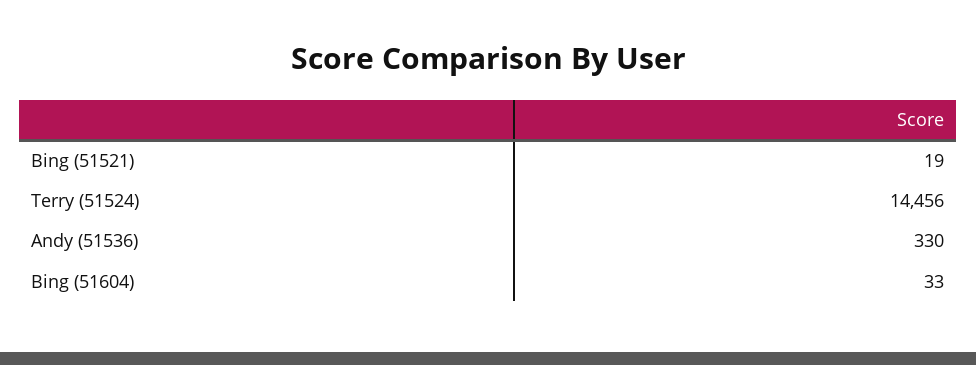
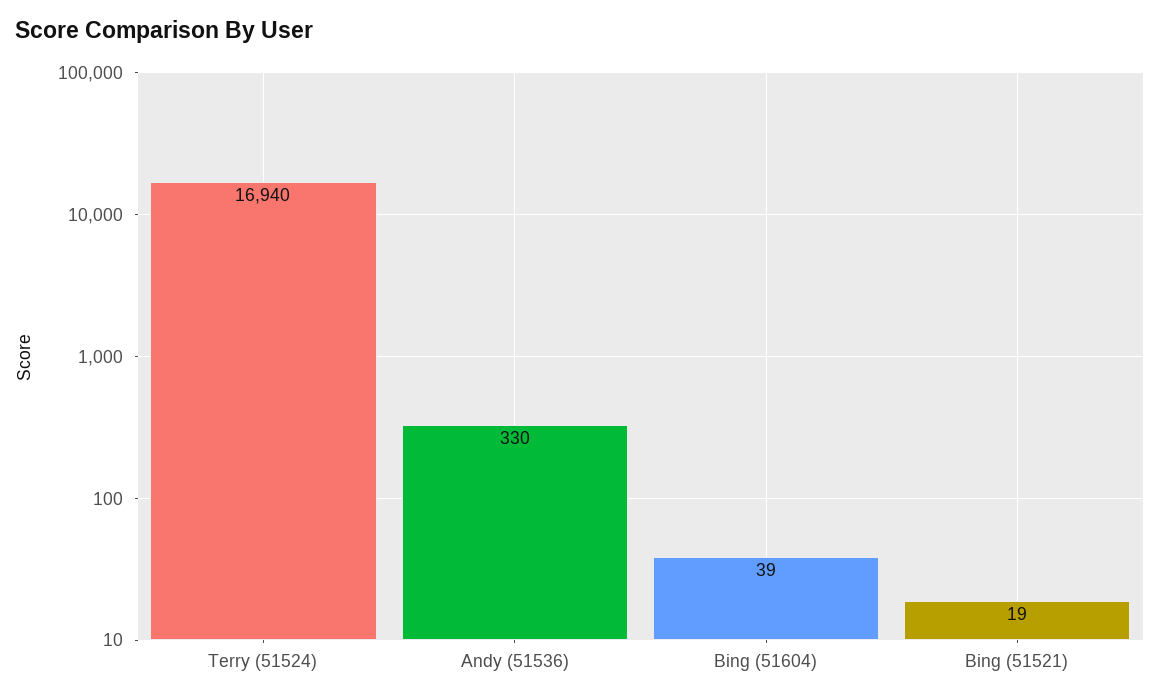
  {
    "Bing (51521)": 19,
-   "Terry (51524)": 14456,
+   "Terry (51524)": 16940,
    "Andy (51536)": 330,
-   "Bing (51604)": 33
+   "Bing (51604)": 39
  }

